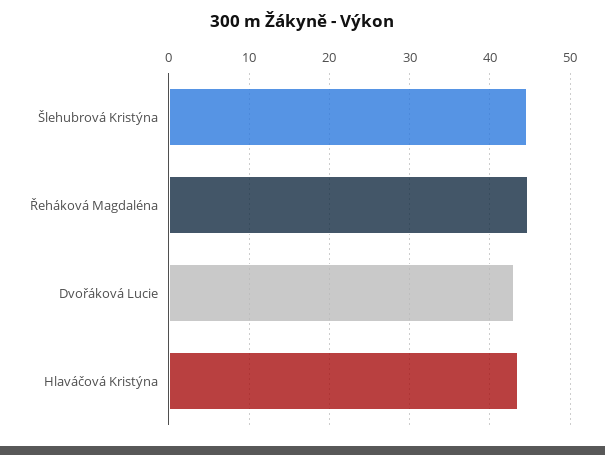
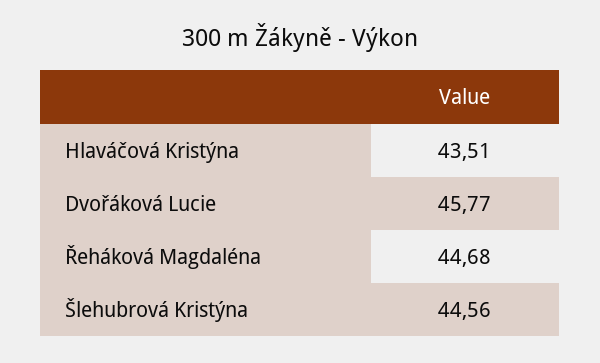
  {
    "Šlehubrová Kristýna": 44.56,
    "Řeháková Magdaléna": 44.68,
-   "Dvořáková Lucie": 43,
+   "Dvořáková Lucie": 45.77,
    "Hlaváčová Kristýna": 43.51
  }

